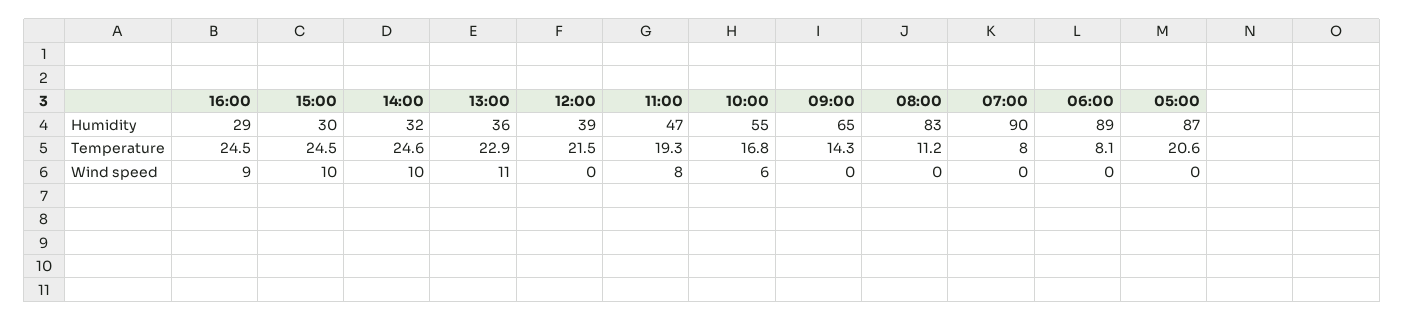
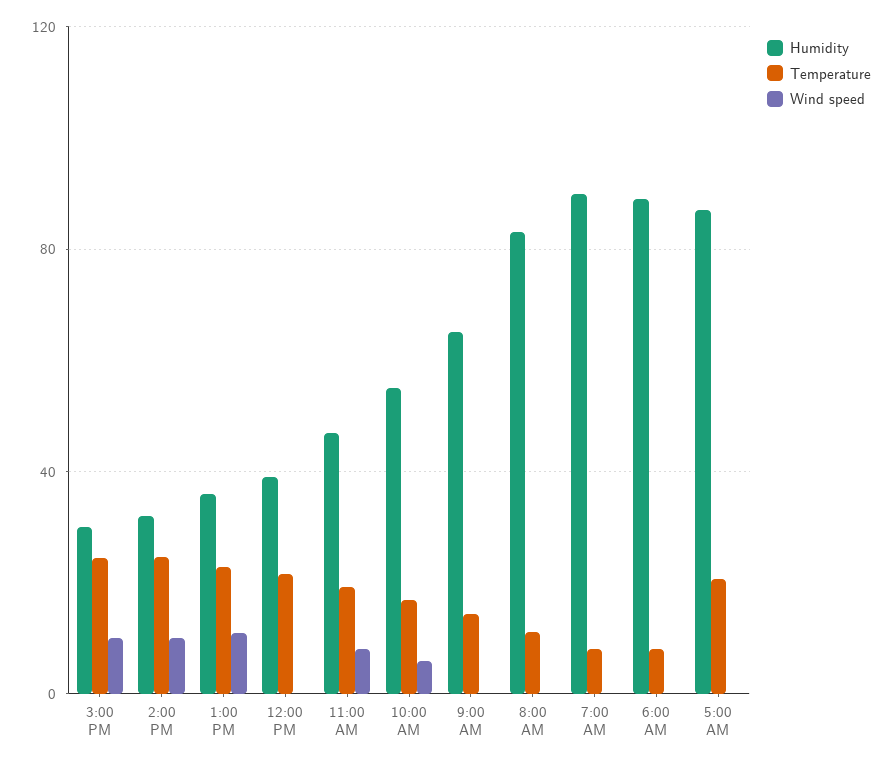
  {
    "Humidity": {
-     "16:00": 29,
      "15:00": 30,
      "14:00": 32,
      "13:00": 36,
      "12:00": 39,
      "11:00": 47,
      "10:00": 55,
      "09:00": 65,
      "08:00": 83,
      "07:00": 90,
      "06:00": 89,
      "05:00": 87
    },
    "Temperature": {
-     "16:00": 24.5,
      "15:00": 24.5,
      "14:00": 24.6,
      "13:00": 22.9,
      "12:00": 21.5,
      "11:00": 19.3,
      "10:00": 16.8,
      "09:00": 14.3,
      "08:00": 11.2,
      "07:00": 8,
      "06:00": 8.1,
      "05:00": 20.6
    },
    "Wind speed": {
-     "16:00": 9,
      "15:00": 10,
      "14:00": 10,
      "13:00": 11,
      "12:00": 0,
      "11:00": 8,
      "10:00": 6,
      "09:00": 0,
      "08:00": 0,
      "07:00": 0,
      "06:00": 0,
      "05:00": 0
    }
  }

